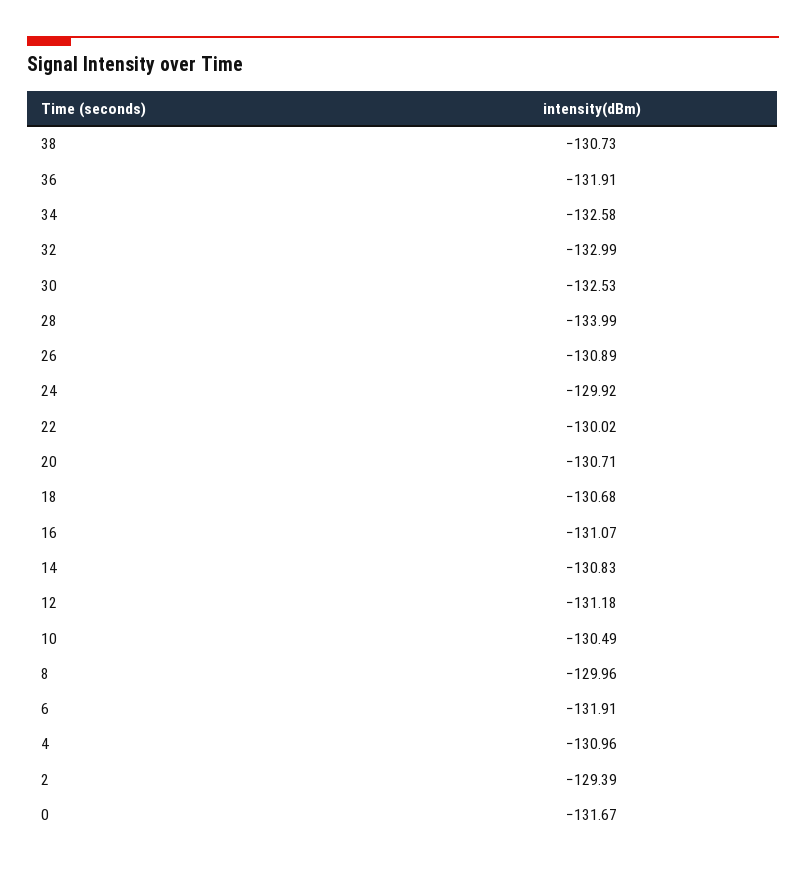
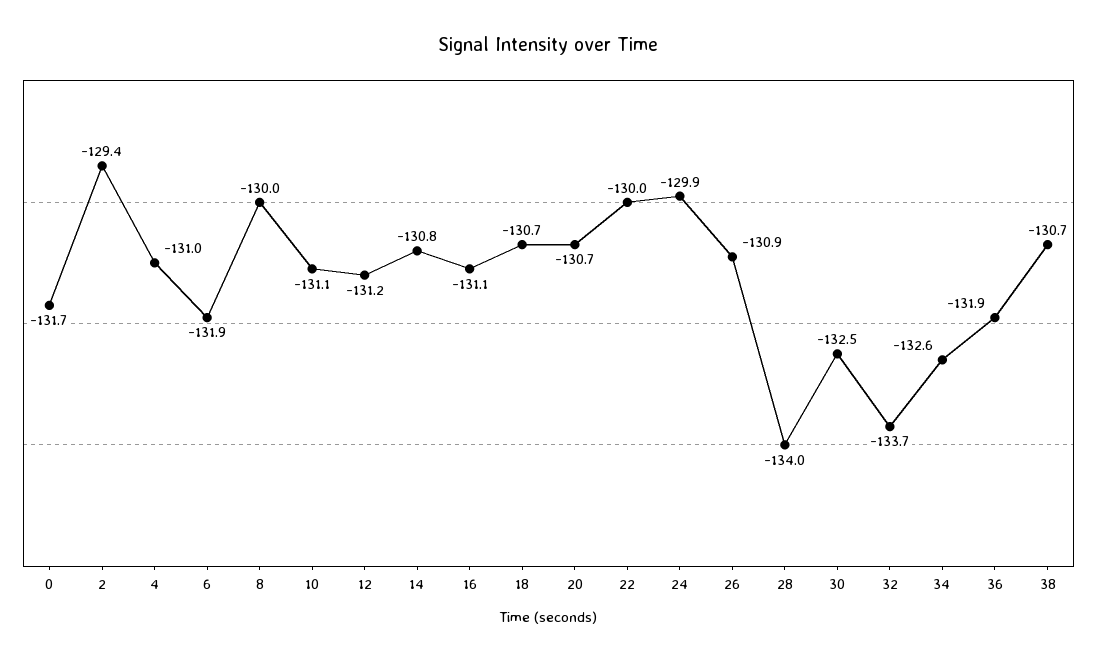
  {
    "38": -130.73,
    "36": -131.91,
    "34": -132.58,
-   "32": -132.99,
+   "32": -133.7,
    "30": -132.53,
    "28": -133.99,
    "26": -130.89,
    "24": -129.92,
    "22": -130.02,
    "20": -130.71,
    "18": -130.68,
    "16": -131.07,
    "14": -130.83,
    "12": -131.18,
-   "10": -130.49,
+   "10": -131.1,
    "8": -129.96,
    "6": -131.91,
    "4": -130.96,
    "2": -129.39,
    "0": -131.67
  }

